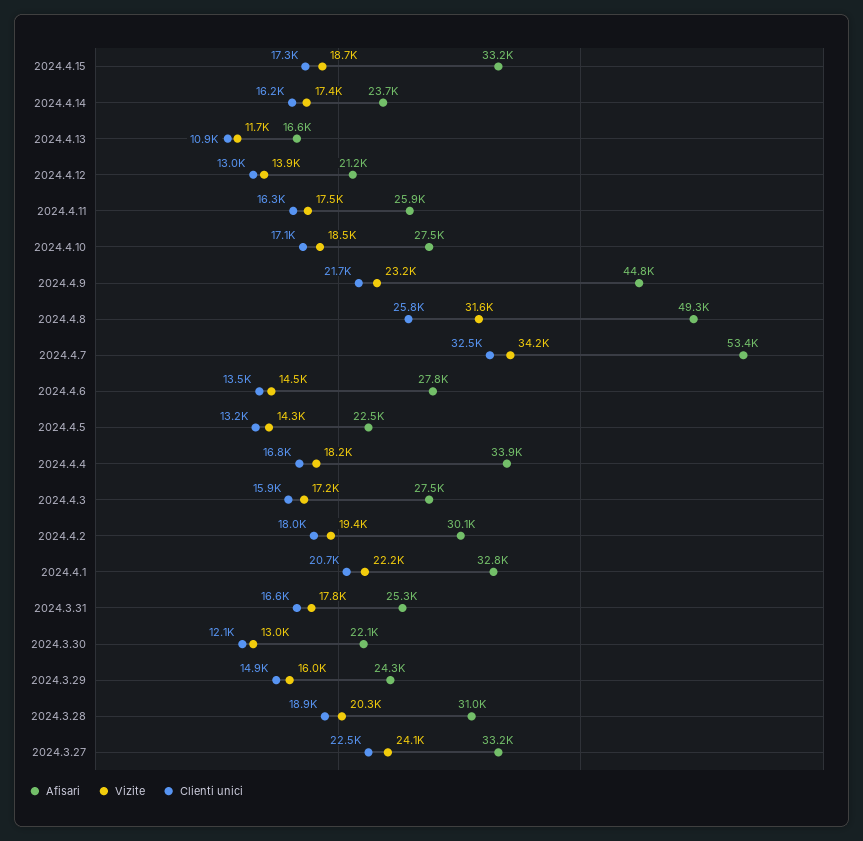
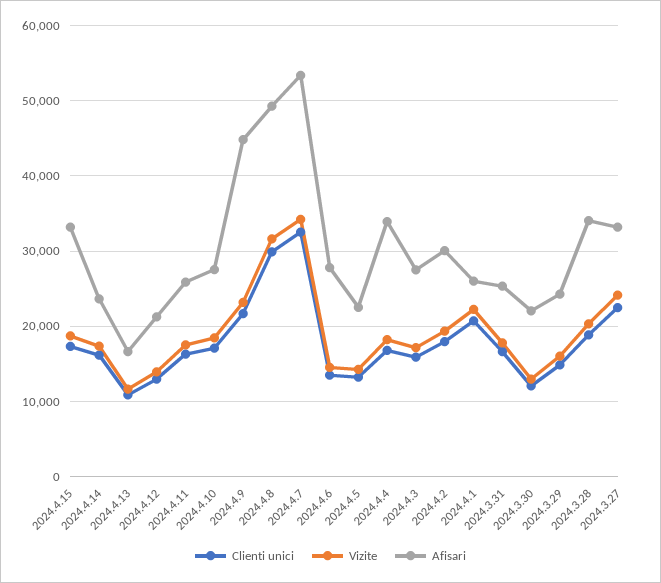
  {
    "Afisari": {
      "2024.4.15": 33200,
      "2024.4.14": 23700,
      "2024.4.13": 16600,
      "2024.4.12": 21200,
      "2024.4.11": 25900,
      "2024.4.10": 27500,
      "2024.4.9": 44800,
      "2024.4.8": 49300,
      "2024.4.7": 53400,
      "2024.4.6": 27800,
      "2024.4.5": 22500,
      "2024.4.4": 33900,
      "2024.4.3": 27500,
      "2024.4.2": 30100,
-     "2024.4.1": 32800,
+     "2024.4.1": 26000,
      "2024.3.31": 25300,
      "2024.3.30": 22100,
      "2024.3.29": 24300,
-     "2024.3.28": 31000,
+     "2024.3.28": 34000,
      "2024.3.27": 33200
    },
    "Vizite": {
      "2024.4.15": 18700,
      "2024.4.14": 17400,
      "2024.4.13": 11700,
      "2024.4.12": 13900,
      "2024.4.11": 17500,
      "2024.4.10": 18500,
      "2024.4.9": 23200,
      "2024.4.8": 31600,
      "2024.4.7": 34200,
      "2024.4.6": 14500,
      "2024.4.5": 14300,
      "2024.4.4": 18200,
      "2024.4.3": 17200,
      "2024.4.2": 19400,
      "2024.4.1": 22200,
      "2024.3.31": 17800,
      "2024.3.30": 13000,
      "2024.3.29": 16000,
      "2024.3.28": 20300,
      "2024.3.27": 24100
    },
    "Clienti unici": {
      "2024.4.15": 17300,
      "2024.4.14": 16200,
      "2024.4.13": 10900,
      "2024.4.12": 13000,
      "2024.4.11": 16300,
      "2024.4.10": 17100,
      "2024.4.9": 21700,
-     "2024.4.8": 25800,
+     "2024.4.8": 30000,
      "2024.4.7": 32500,
      "2024.4.6": 13500,
      "2024.4.5": 13200,
      "2024.4.4": 16800,
      "2024.4.3": 15900,
      "2024.4.2": 18000,
      "2024.4.1": 20700,
      "2024.3.31": 16600,
      "2024.3.30": 12100,
      "2024.3.29": 14900,
      "2024.3.28": 18900,
      "2024.3.27": 22500
    }
  }

